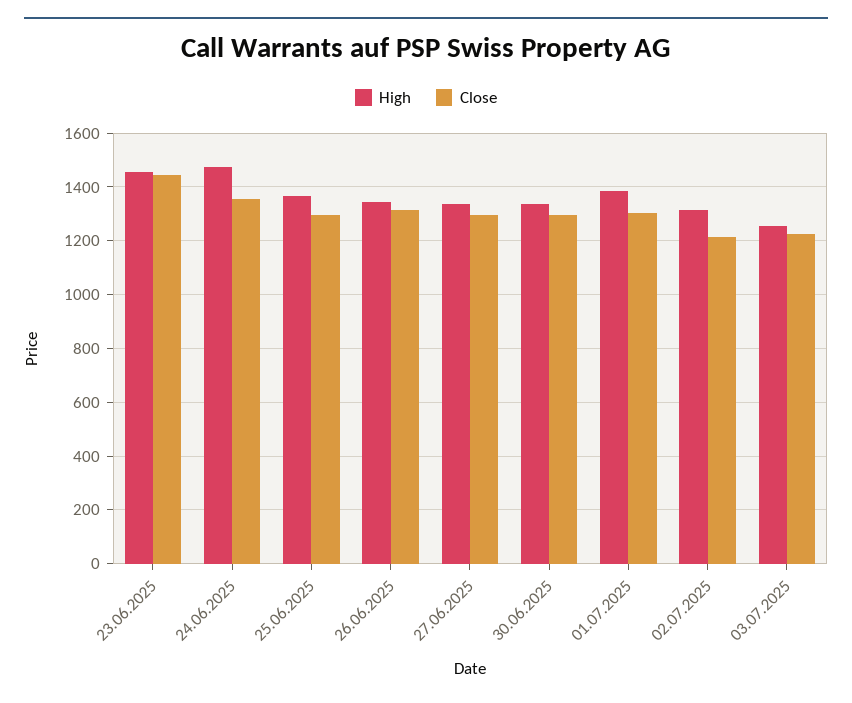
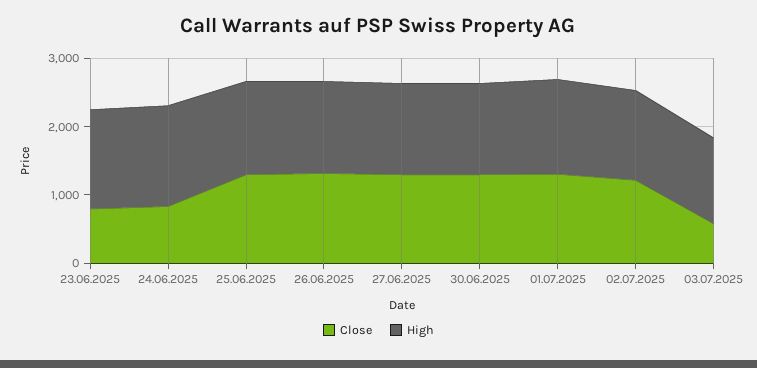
  {
    "High": {
      "23.06.2025": 1450,
      "24.06.2025": 1475,
      "25.06.2025": 1375,
      "26.06.2025": 1350,
      "27.06.2025": 1325,
      "30.06.2025": 1325,
      "01.07.2025": 1375,
      "02.07.2025": 1325,
      "03.07.2025": 1250
    },
    "Close": {
-     "23.06.2025": 1450,
+     "23.06.2025": 800,
-     "24.06.2025": 1350,
+     "24.06.2025": 800,
      "25.06.2025": 1300,
      "26.06.2025": 1325,
      "27.06.2025": 1300,
      "30.06.2025": 1300,
      "01.07.2025": 1300,
      "02.07.2025": 1225,
-     "03.07.2025": 1225
+     "03.07.2025": 600
    }
  }

